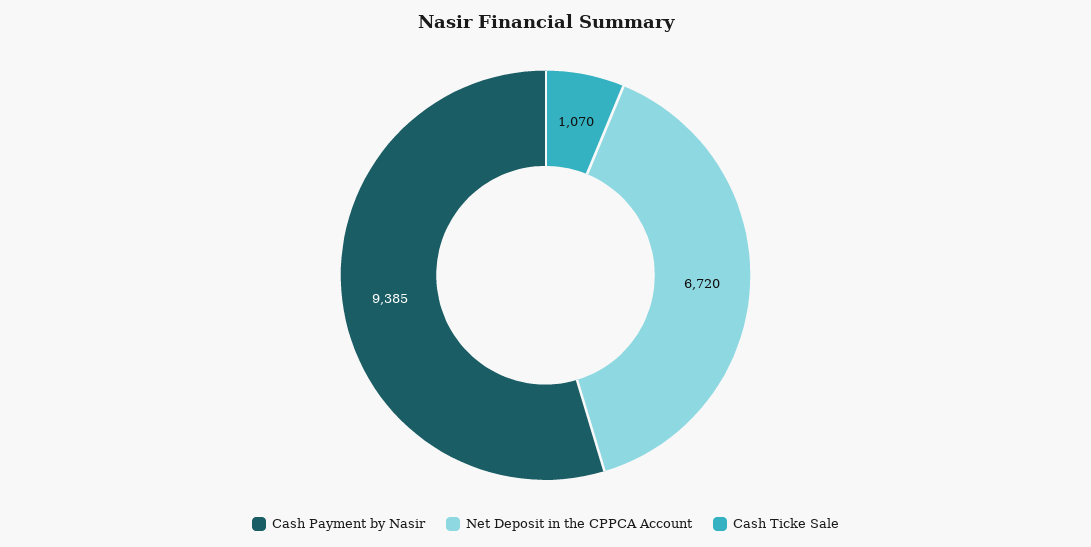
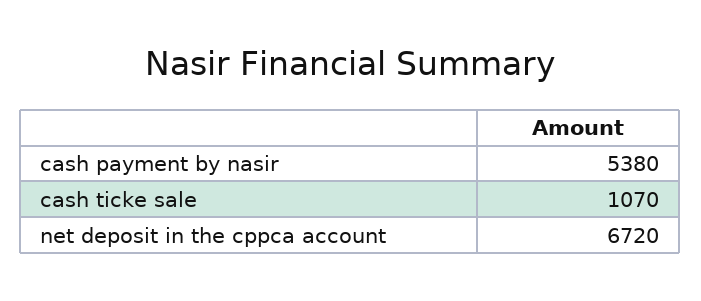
  {
-   "Cash Payment by Nasir": 9385,
+   "Cash Payment by Nasir": 5380,
    "Net Deposit in the CPPCA Account": 6720,
    "Cash Ticke Sale": 1070
  }

